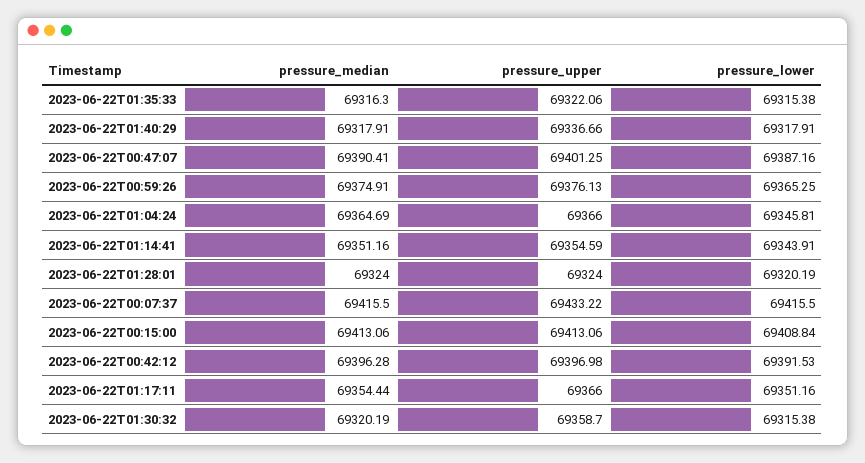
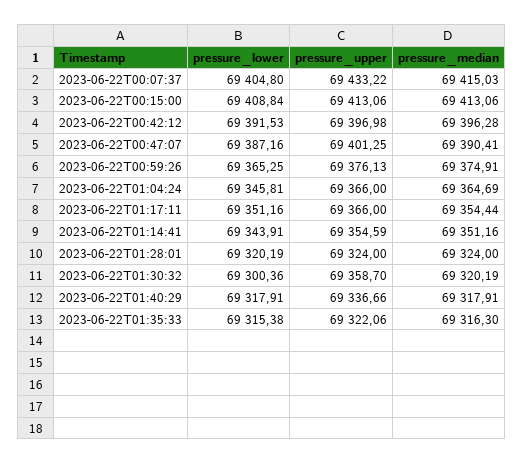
  {
    "pressure_median": {
      "2023-06-22T01:35:33": 69316.3,
      "2023-06-22T01:40:29": 69317.91,
      "2023-06-22T00:47:07": 69390.41,
      "2023-06-22T00:59:26": 69374.91,
      "2023-06-22T01:04:24": 69364.69,
      "2023-06-22T01:14:41": 69351.16,
      "2023-06-22T01:28:01": 69324,
-     "2023-06-22T00:07:37": 69415.5,
+     "2023-06-22T00:07:37": 69415.03,
      "2023-06-22T00:15:00": 69413.06,
      "2023-06-22T00:42:12": 69396.28,
      "2023-06-22T01:17:11": 69354.44,
      "2023-06-22T01:30:32": 69320.19
    },
    "pressure_upper": {
      "2023-06-22T01:35:33": 69322.06,
      "2023-06-22T01:40:29": 69336.66,
      "2023-06-22T00:47:07": 69401.25,
      "2023-06-22T00:59:26": 69376.13,
      "2023-06-22T01:04:24": 69366,
      "2023-06-22T01:14:41": 69354.59,
      "2023-06-22T01:28:01": 69324,
      "2023-06-22T00:07:37": 69433.22,
      "2023-06-22T00:15:00": 69413.06,
      "2023-06-22T00:42:12": 69396.98,
      "2023-06-22T01:17:11": 69366,
      "2023-06-22T01:30:32": 69358.7
    },
    "pressure_lower": {
      "2023-06-22T01:35:33": 69315.38,
      "2023-06-22T01:40:29": 69317.91,
      "2023-06-22T00:47:07": 69387.16,
      "2023-06-22T00:59:26": 69365.25,
      "2023-06-22T01:04:24": 69345.81,
      "2023-06-22T01:14:41": 69343.91,
      "2023-06-22T01:28:01": 69320.19,
-     "2023-06-22T00:07:37": 69415.5,
+     "2023-06-22T00:07:37": 69404.8,
      "2023-06-22T00:15:00": 69408.84,
      "2023-06-22T00:42:12": 69391.53,
      "2023-06-22T01:17:11": 69351.16,
-     "2023-06-22T01:30:32": 69315.38
+     "2023-06-22T01:30:32": 69300.36
    }
  }

